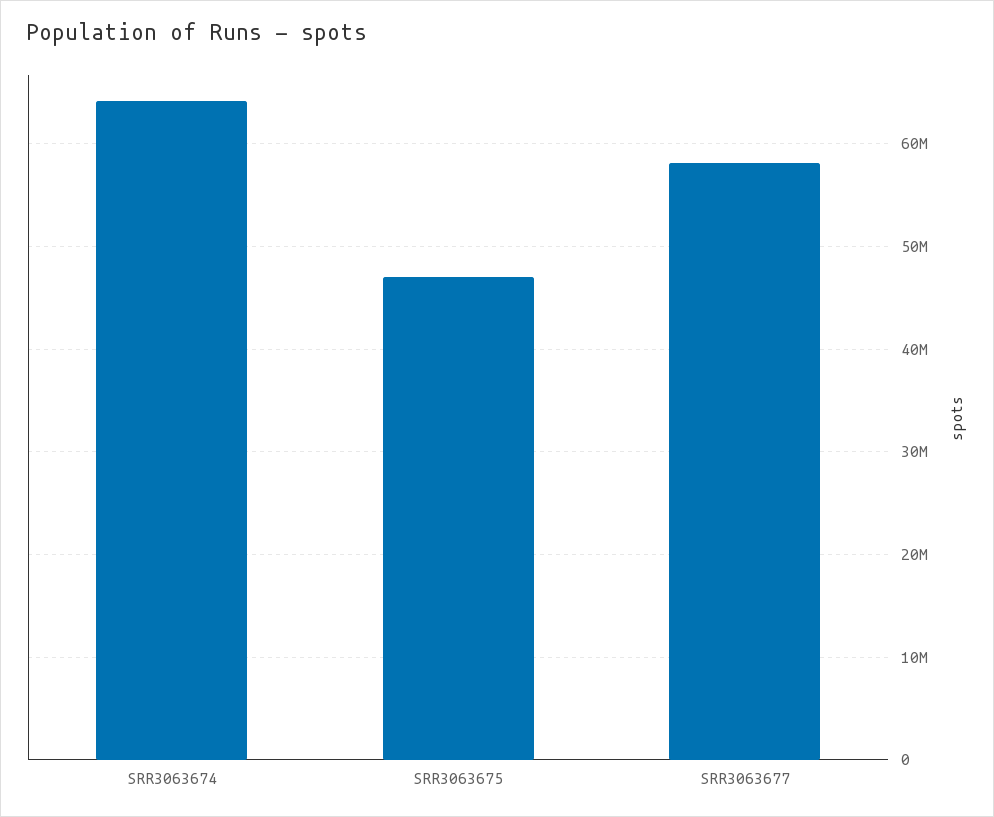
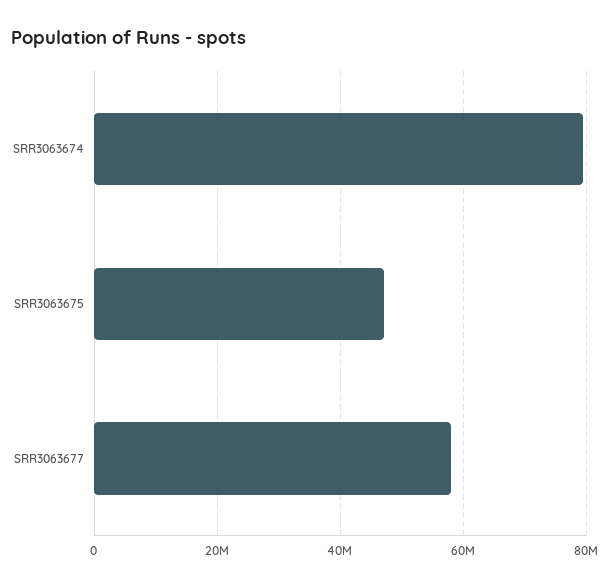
  {
-   "SRR3063674": 64000000,
+   "SRR3063674": 80000000,
    "SRR3063675": 47000000,
    "SRR3063677": 58000000
  }

